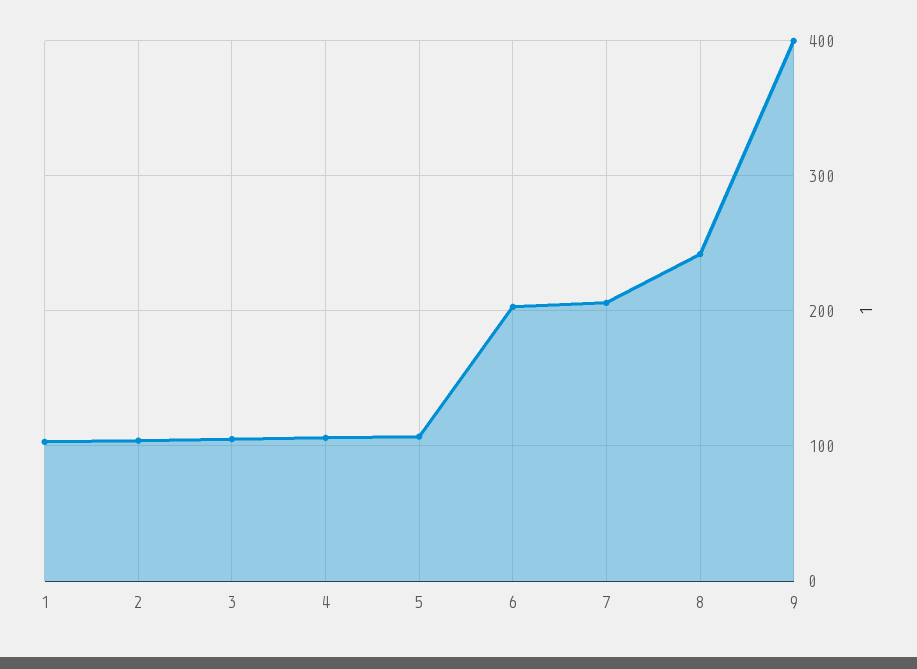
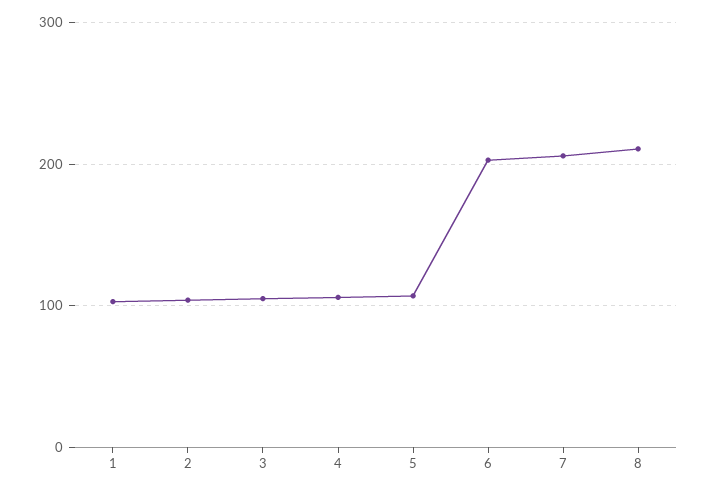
  {
    "1": 100,
    "2": 100,
    "3": 110,
    "4": 110,
    "5": 110,
    "6": 200,
    "7": 210,
-   "8": 240,
+   "8": 210
-   "9": 400
  }

